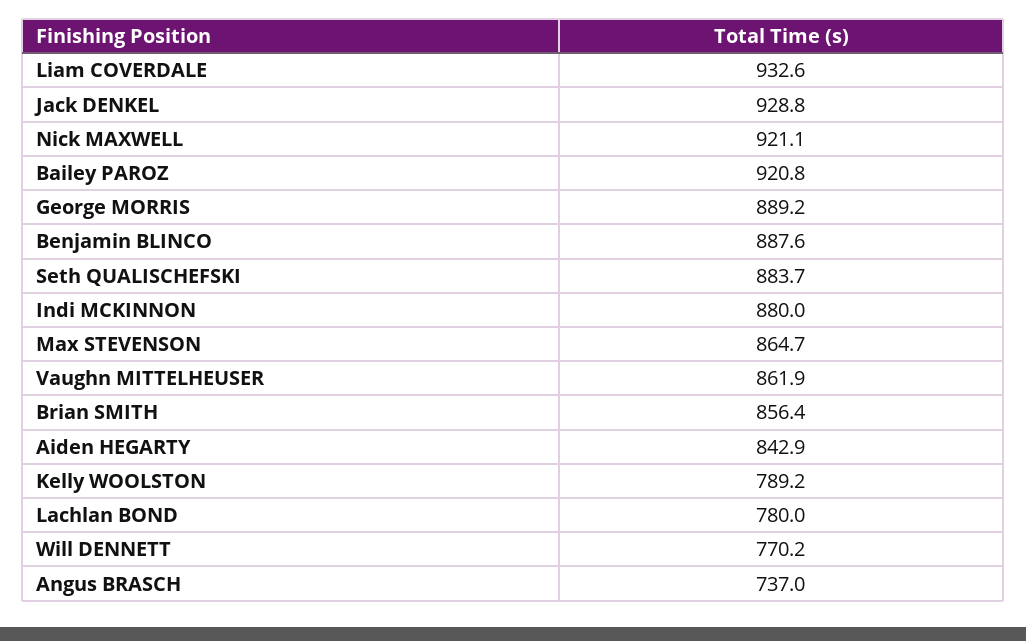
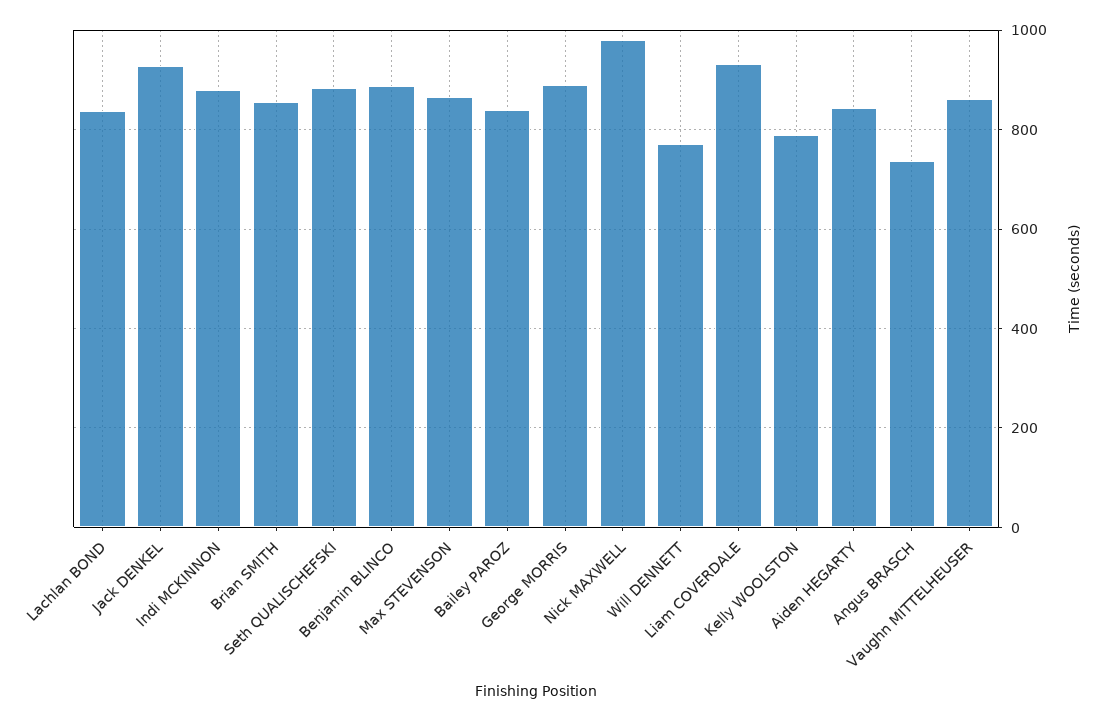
  {
    "Liam COVERDALE": 932.6,
    "Jack DENKEL": 928.8,
-   "Nick MAXWELL": 921.1,
+   "Nick MAXWELL": 980,
-   "Bailey PAROZ": 920.8,
+   "Bailey PAROZ": 840,
    "George MORRIS": 889.2,
    "Benjamin BLINCO": 887.6,
    "Seth QUALISCHEFSKI": 883.7,
    "Indi MCKINNON": 880,
    "Max STEVENSON": 864.7,
    "Vaughn MITTELHEUSER": 861.9,
    "Brian SMITH": 856.4,
    "Aiden HEGARTY": 842.9,
    "Kelly WOOLSTON": 789.2,
-   "Lachlan BOND": 780,
+   "Lachlan BOND": 840,
    "Will DENNETT": 770.2,
    "Angus BRASCH": 737
  }

